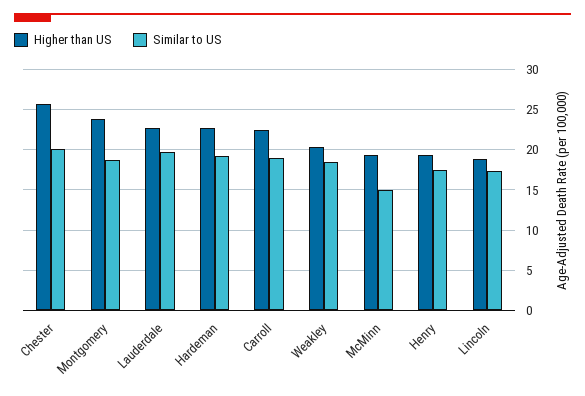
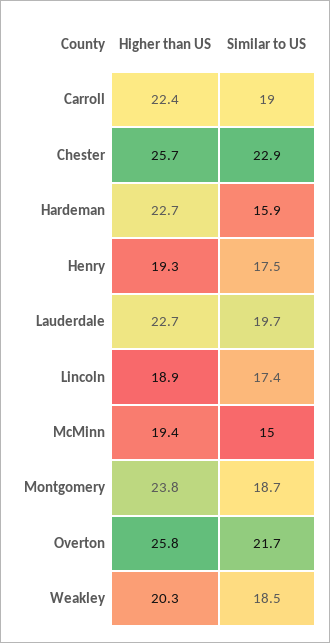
  {
    "Higher than US": {
      "Chester": 25.7,
      "Montgomery": 23.8,
      "Lauderdale": 22.7,
      "Hardeman": 22.7,
      "Carroll": 22.4,
      "Weakley": 20.3,
      "McMinn": 19.4,
      "Henry": 19.3,
-     "Lincoln": 18.9
+     "Lincoln": 18.9,
+     "Overton": 25.8
    },
    "Similar to US": {
-     "Chester": 20,
+     "Chester": 22.9,
      "Montgomery": 18.7,
      "Lauderdale": 19.7,
-     "Hardeman": 19,
+     "Hardeman": 15.9,
      "Carroll": 19,
      "Weakley": 18.5,
      "McMinn": 15,
      "Henry": 17.5,
-     "Lincoln": 17.4
+     "Lincoln": 17.4,
+     "Overton": 21.7
    }
  }

